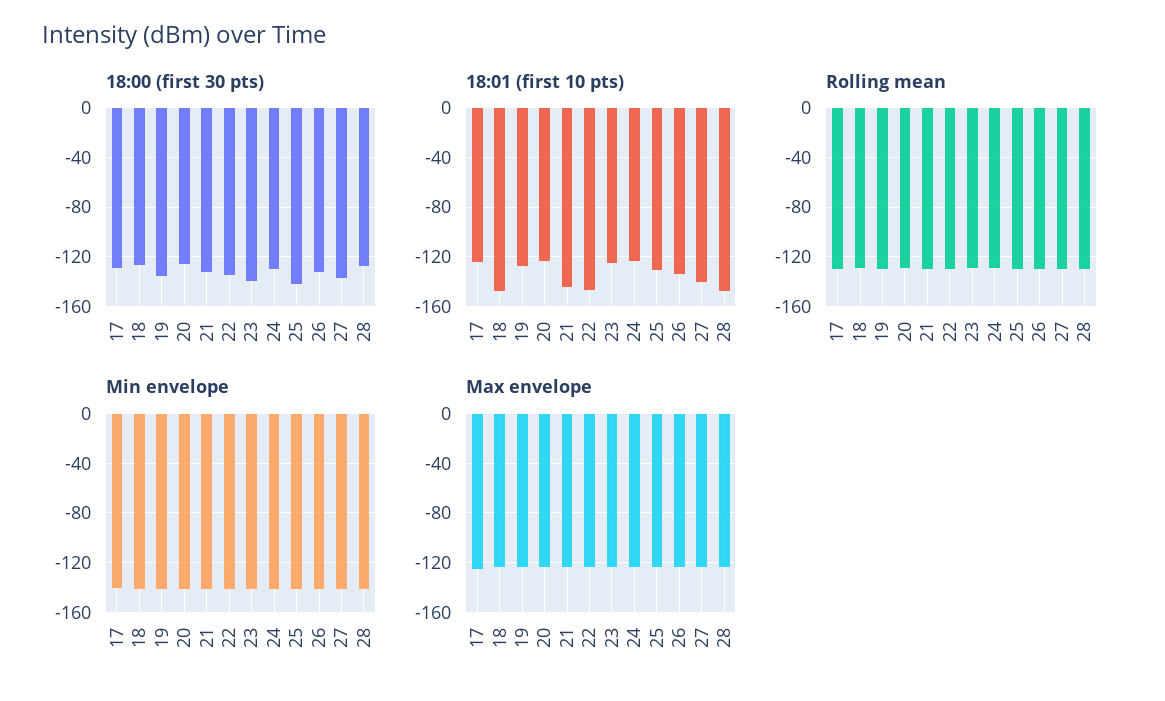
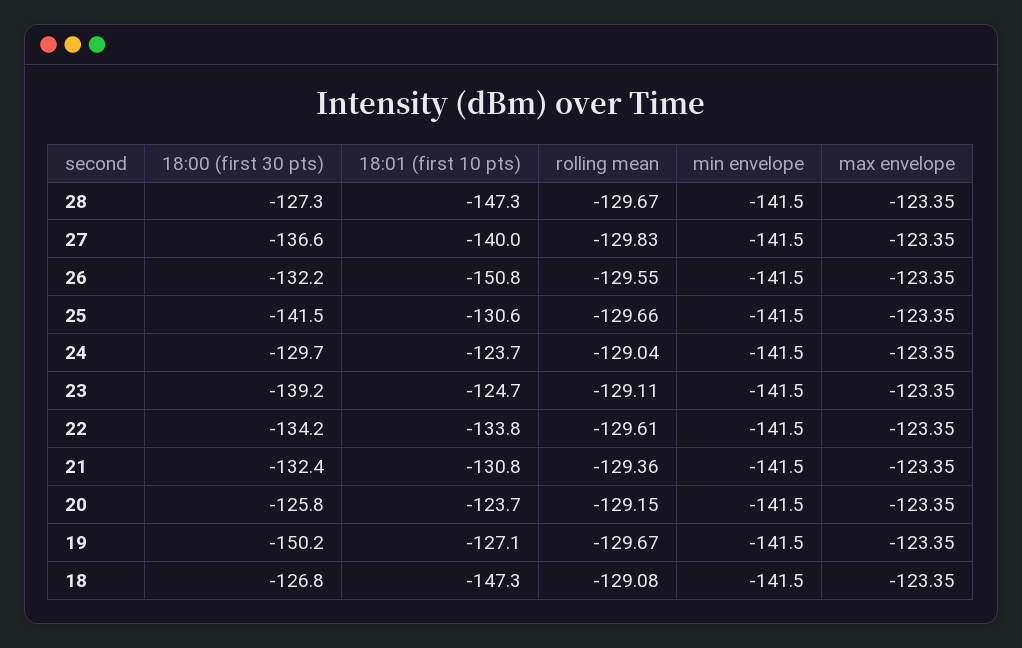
  {
    "18:00 (first 30 pts)": {
-     "17": -130,
      "18": -126.8,
-     "19": -135,
+     "19": -150.2,
      "20": -125.8,
      "21": -132.4,
      "22": -134.2,
      "23": -139.2,
      "24": -129.7,
      "25": -141.5,
      "26": -132.2,
      "27": -136.6,
      "28": -127.3
    },
    "18:01 (first 10 pts)": {
-     "17": -125,
      "18": -147.3,
      "19": -127.1,
      "20": -123.7,
-     "21": -145,
+     "21": -130.8,
-     "22": -145,
+     "22": -133.8,
      "23": -124.7,
      "24": -123.7,
      "25": -130.6,
-     "26": -135,
+     "26": -150.8,
      "27": -140,
      "28": -147.3
    },
    "Rolling mean": {
-     "17": -130,
      "18": -129.08,
      "19": -129.67,
      "20": -129.15,
      "21": -129.36,
      "22": -129.61,
      "23": -129.11,
      "24": -129.04,
      "25": -129.66,
      "26": -129.55,
      "27": -129.83,
      "28": -129.67
    },
    "Min envelope": {
-     "17": -140,
      "18": -141.5,
      "19": -141.5,
      "20": -141.5,
      "21": -141.5,
      "22": -141.5,
      "23": -141.5,
      "24": -141.5,
      "25": -141.5,
      "26": -141.5,
      "27": -141.5,
      "28": -141.5
    },
    "Max envelope": {
-     "17": -125,
      "18": -123.35,
      "19": -123.35,
      "20": -123.35,
      "21": -123.35,
      "22": -123.35,
      "23": -123.35,
      "24": -123.35,
      "25": -123.35,
      "26": -123.35,
      "27": -123.35,
      "28": -123.35
    }
  }

